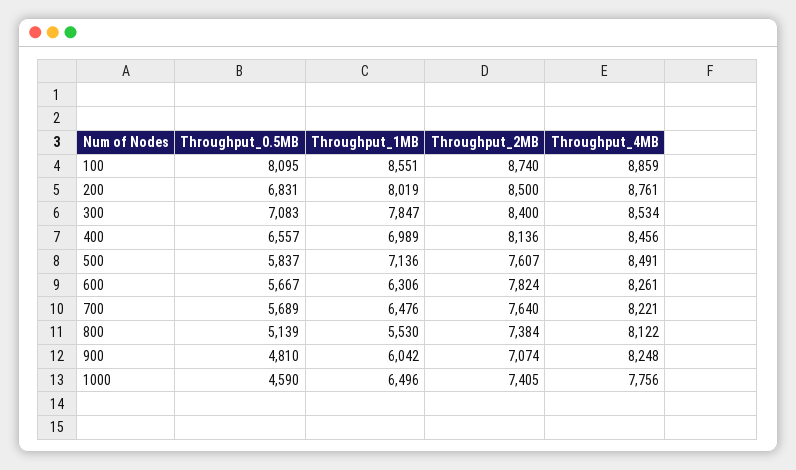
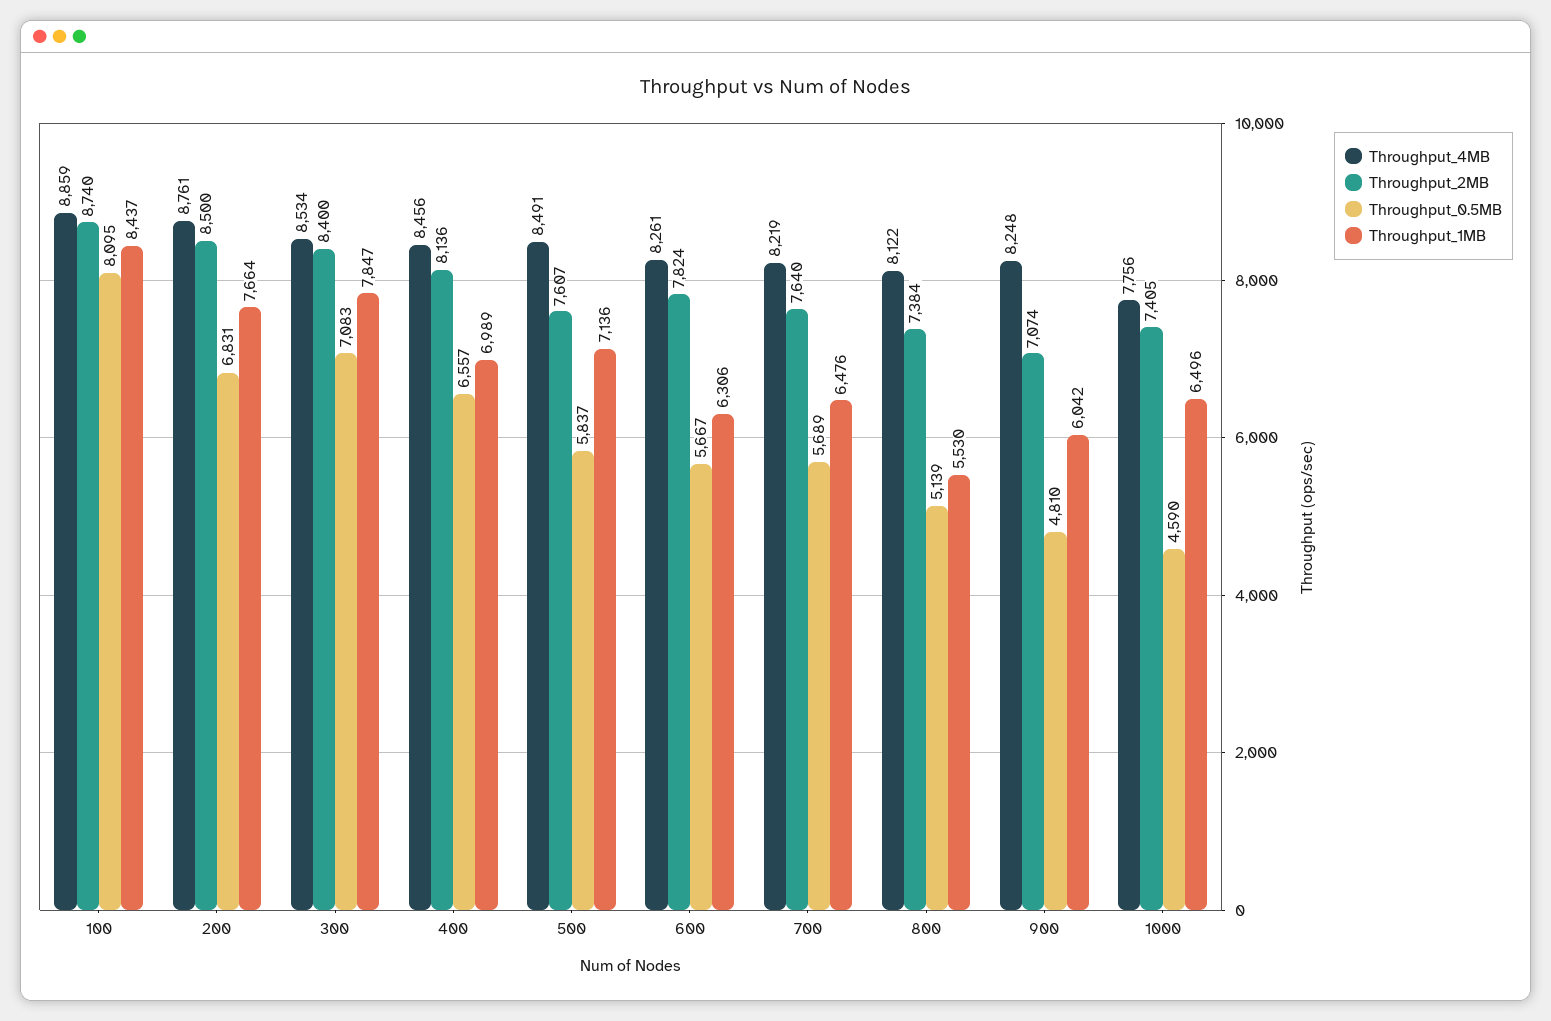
  {
    "Throughput_0.5MB": {
      "100": 8095,
      "200": 6831,
      "300": 7083,
      "400": 6557,
      "500": 5837,
      "600": 5667,
      "700": 5689,
      "800": 5139,
      "900": 4810,
      "1000": 4590
    },
    "Throughput_1MB": {
-     "100": 8551,
+     "100": 8437,
-     "200": 8019,
+     "200": 7664,
      "300": 7847,
      "400": 6989,
      "500": 7136,
      "600": 6306,
      "700": 6476,
      "800": 5530,
      "900": 6042,
      "1000": 6496
    },
    "Throughput_2MB": {
      "100": 8740,
      "200": 8500,
      "300": 8400,
      "400": 8136,
      "500": 7607,
      "600": 7824,
      "700": 7640,
      "800": 7384,
      "900": 7074,
      "1000": 7405
    },
    "Throughput_4MB": {
      "100": 8859,
      "200": 8761,
      "300": 8534,
      "400": 8456,
      "500": 8491,
      "600": 8261,
-     "700": 8221,
+     "700": 8219,
      "800": 8122,
      "900": 8248,
      "1000": 7756
    }
  }

